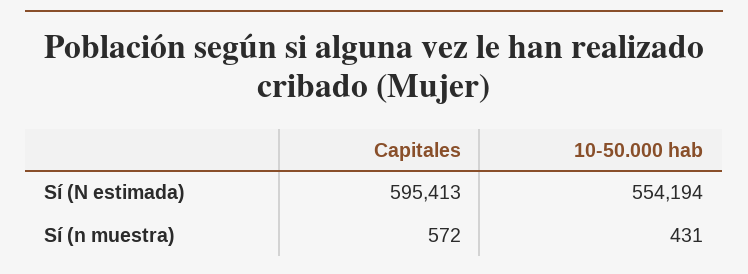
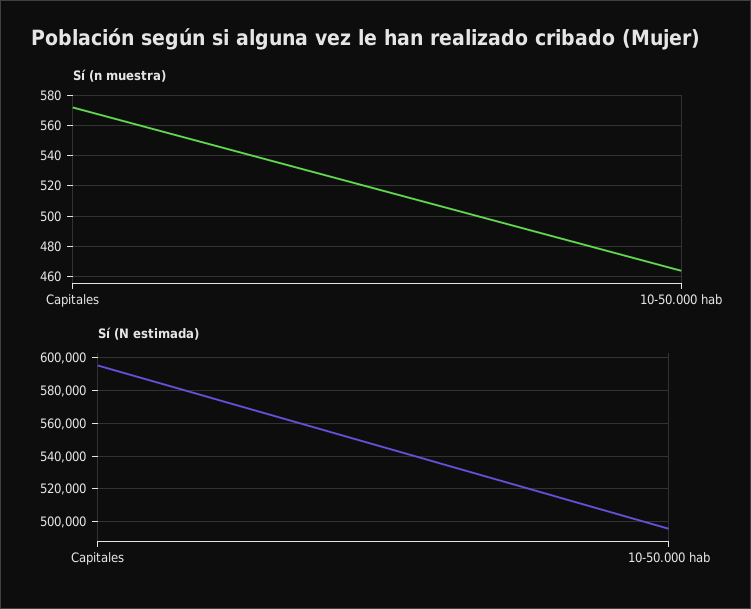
  {
    "Sí (N estimada)": {
      "Capitales": 595413,
-     "10-50.000 hab": 554194
+     "10-50.000 hab": 495000
    },
    "Sí (n muestra)": {
      "Capitales": 572,
-     "10-50.000 hab": 431
+     "10-50.000 hab": 465
    }
  }

